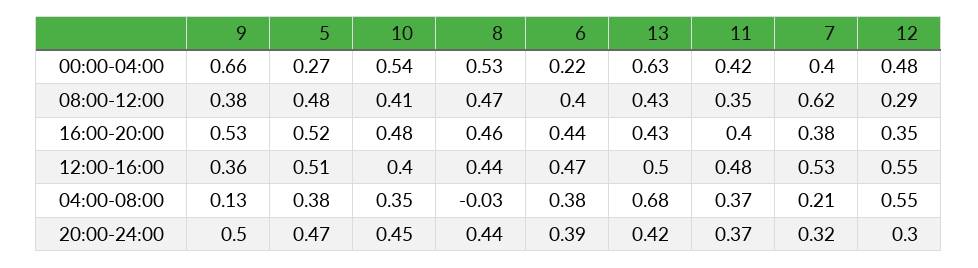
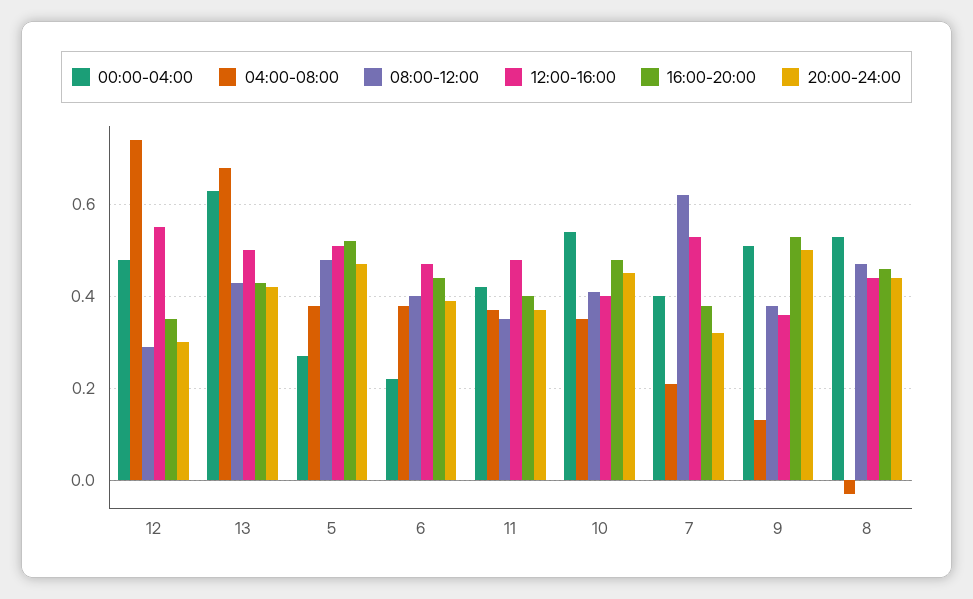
  {
    "00:00-04:00": {
-     "9": 0.66,
+     "9": 0.5,
      "5": 0.27,
      "10": 0.54,
      "8": 0.53,
      "6": 0.22,
      "13": 0.63,
      "11": 0.42,
      "7": 0.4,
      "12": 0.48
    },
    "08:00-12:00": {
      "9": 0.38,
      "5": 0.48,
      "10": 0.41,
      "8": 0.47,
      "6": 0.4,
      "13": 0.43,
      "11": 0.35,
      "7": 0.62,
      "12": 0.29
    },
    "16:00-20:00": {
      "9": 0.53,
      "5": 0.52,
      "10": 0.48,
      "8": 0.46,
      "6": 0.44,
      "13": 0.43,
      "11": 0.4,
      "7": 0.38,
      "12": 0.35
    },
    "12:00-16:00": {
      "9": 0.36,
      "5": 0.51,
      "10": 0.4,
      "8": 0.44,
      "6": 0.47,
      "13": 0.5,
      "11": 0.48,
      "7": 0.53,
      "12": 0.55
    },
    "04:00-08:00": {
      "9": 0.13,
      "5": 0.38,
      "10": 0.35,
      "8": -0.03,
      "6": 0.38,
      "13": 0.68,
      "11": 0.37,
      "7": 0.21,
-     "12": 0.55
+     "12": 0.75
    },
    "20:00-24:00": {
      "9": 0.5,
      "5": 0.47,
      "10": 0.45,
      "8": 0.44,
      "6": 0.39,
      "13": 0.42,
      "11": 0.37,
      "7": 0.32,
      "12": 0.3
    }
  }

